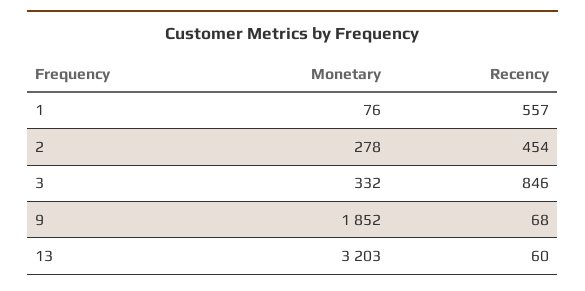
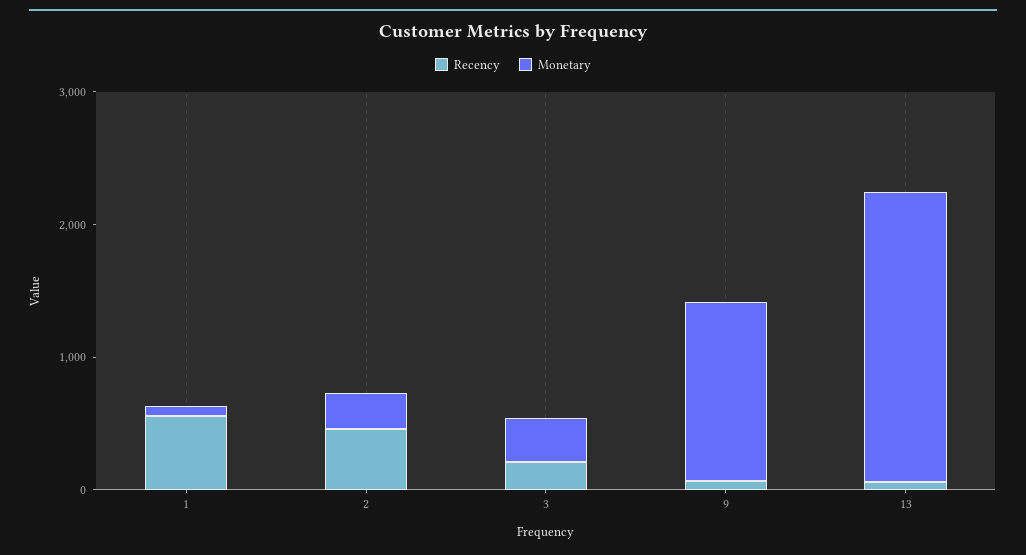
  {
    "Monetary": {
      "1": 76,
      "2": 278,
      "3": 332,
-     "9": 1852,
+     "9": 1400,
-     "13": 3203
+     "13": 2200
    },
    "Recency": {
      "1": 557,
      "2": 454,
-     "3": 846,
+     "3": 200,
      "9": 68,
      "13": 60
    }
  }

